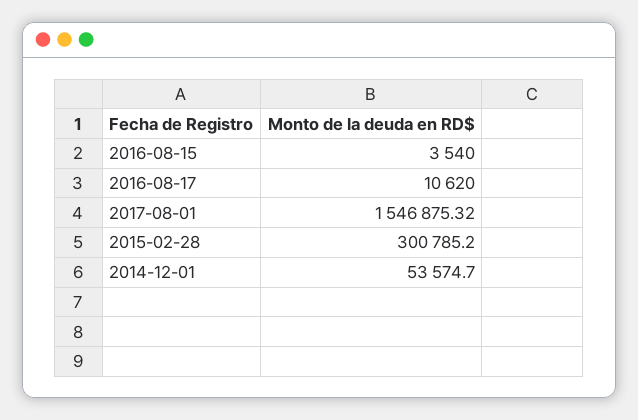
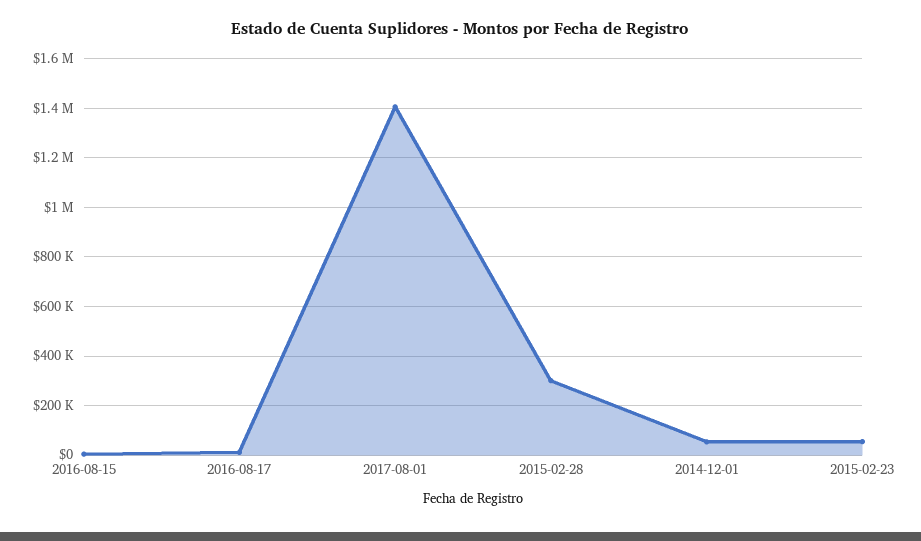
  {
    "2016-08-15": 3540,
    "2016-08-17": 10620,
-   "2017-08-01": 1546875.32,
+   "2017-08-01": 1400000,
    "2015-02-28": 300785.2,
-   "2014-12-01": 53574.7
+   "2014-12-01": 53574.7,
+   "2015-02-23": 50000
  }

